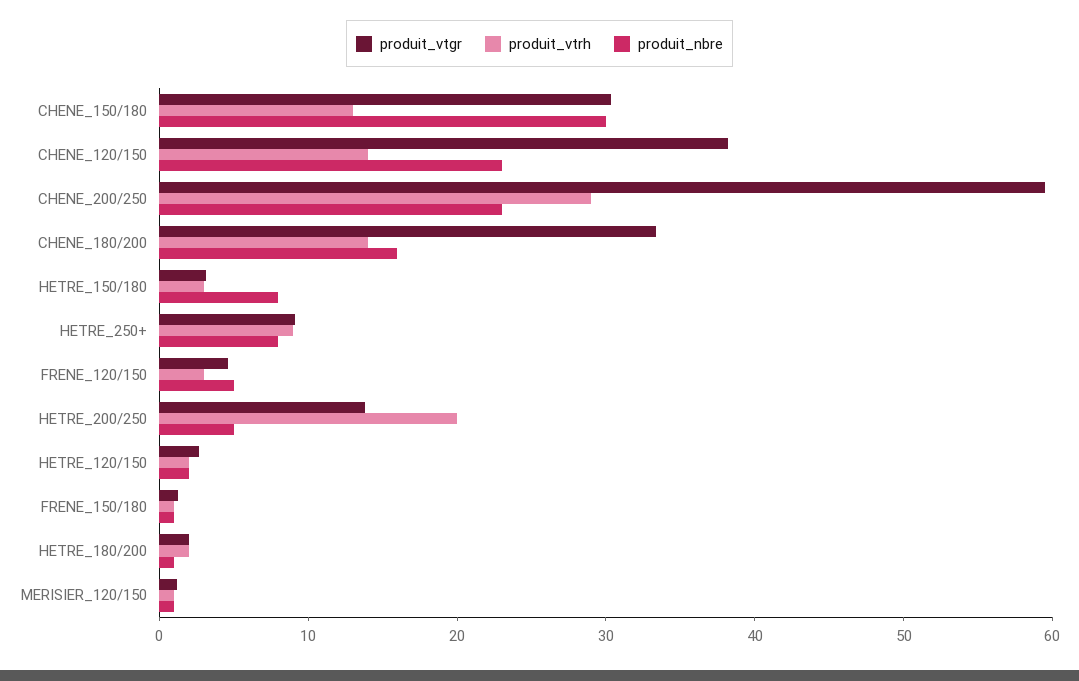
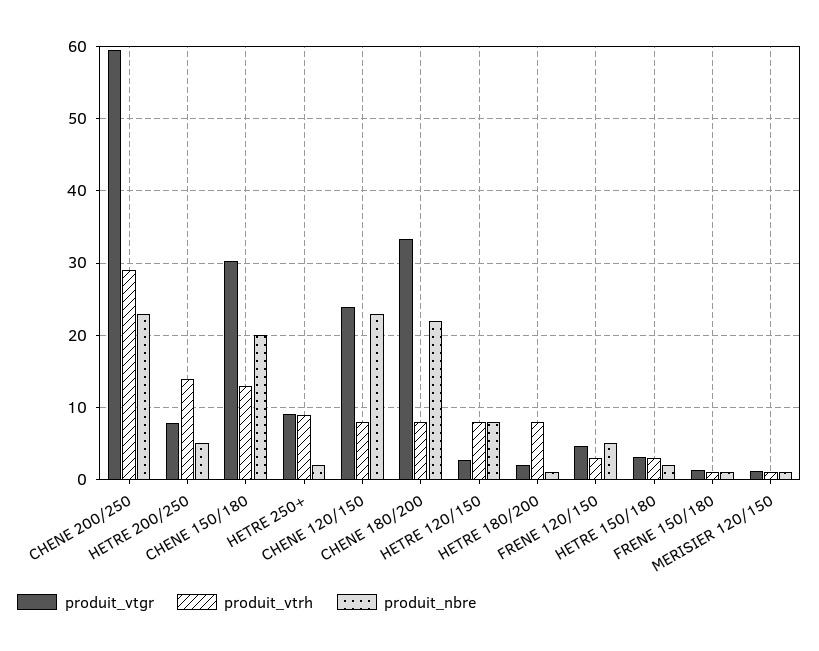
  {
    "produit_vtgr": {
      "CHENE_150/180": 30,
-     "CHENE_120/150": 38,
+     "CHENE_120/150": 24,
      "CHENE_200/250": 60,
      "CHENE_180/200": 33,
      "HETRE_150/180": 3,
      "HETRE_250+": 9,
      "FRENE_120/150": 5,
-     "HETRE_200/250": 14,
+     "HETRE_200/250": 8,
      "HETRE_120/150": 3,
      "FRENE_150/180": 1,
      "HETRE_180/200": 2,
      "MERISIER_120/150": 1
    },
    "produit_vtrh": {
      "CHENE_150/180": 13,
-     "CHENE_120/150": 14,
+     "CHENE_120/150": 8,
      "CHENE_200/250": 29,
-     "CHENE_180/200": 14,
+     "CHENE_180/200": 8,
      "HETRE_150/180": 3,
      "HETRE_250+": 9,
      "FRENE_120/150": 3,
-     "HETRE_200/250": 20,
+     "HETRE_200/250": 14,
-     "HETRE_120/150": 2,
+     "HETRE_120/150": 8,
      "FRENE_150/180": 1,
-     "HETRE_180/200": 2,
+     "HETRE_180/200": 8,
      "MERISIER_120/150": 1
    },
    "produit_nbre": {
-     "CHENE_150/180": 30,
+     "CHENE_150/180": 20,
      "CHENE_120/150": 23,
      "CHENE_200/250": 23,
-     "CHENE_180/200": 16,
+     "CHENE_180/200": 22,
-     "HETRE_150/180": 8,
+     "HETRE_150/180": 2,
-     "HETRE_250+": 8,
+     "HETRE_250+": 2,
      "FRENE_120/150": 5,
      "HETRE_200/250": 5,
-     "HETRE_120/150": 2,
+     "HETRE_120/150": 8,
      "FRENE_150/180": 1,
      "HETRE_180/200": 1,
      "MERISIER_120/150": 1
    }
  }

